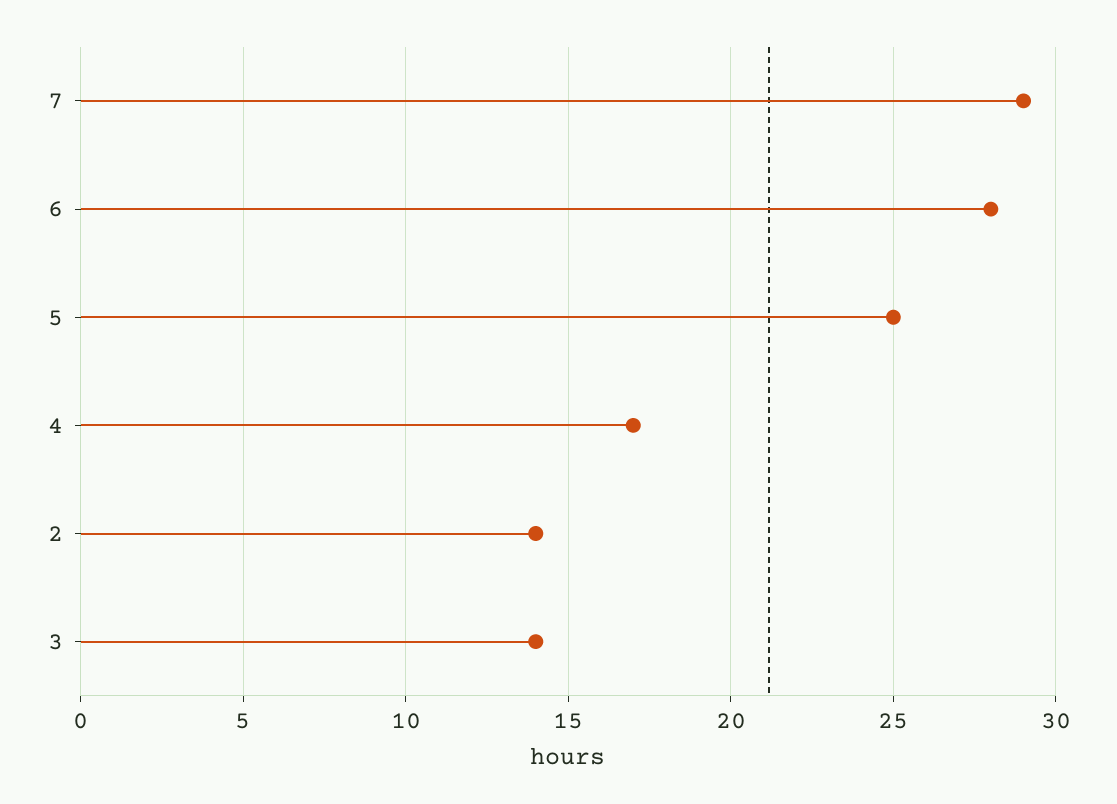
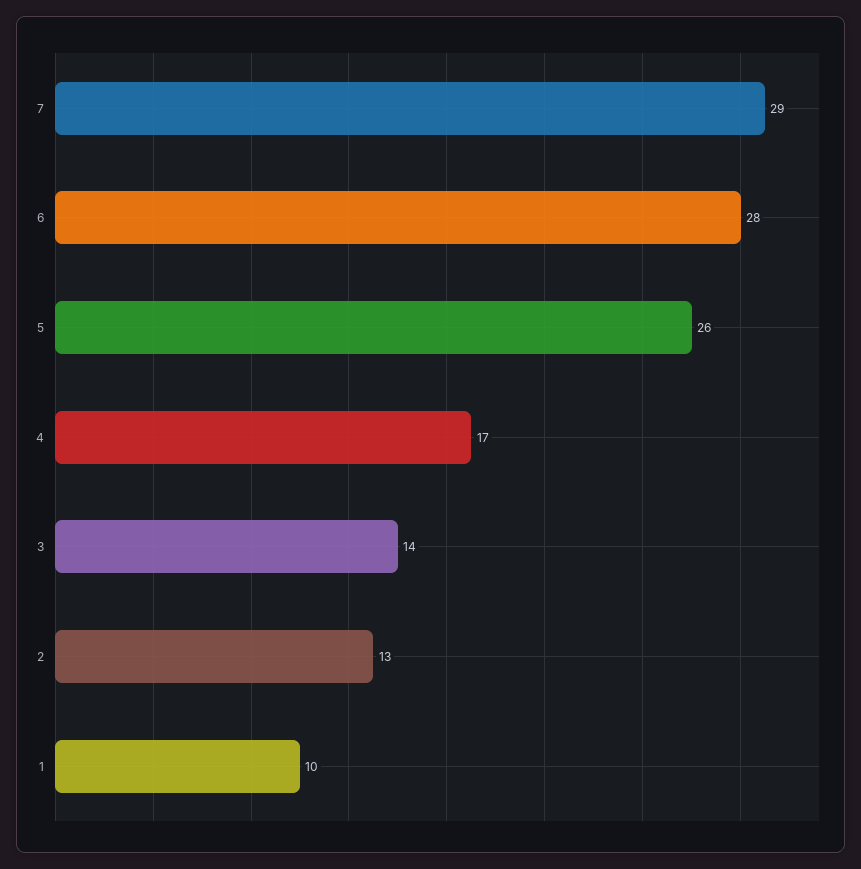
  {
    "7": 29,
    "6": 28,
-   "5": 25,
+   "5": 26,
    "4": 17,
-   "2": 14,
+   "2": 13,
-   "3": 14
+   "3": 14,
+   "1": 10
  }

